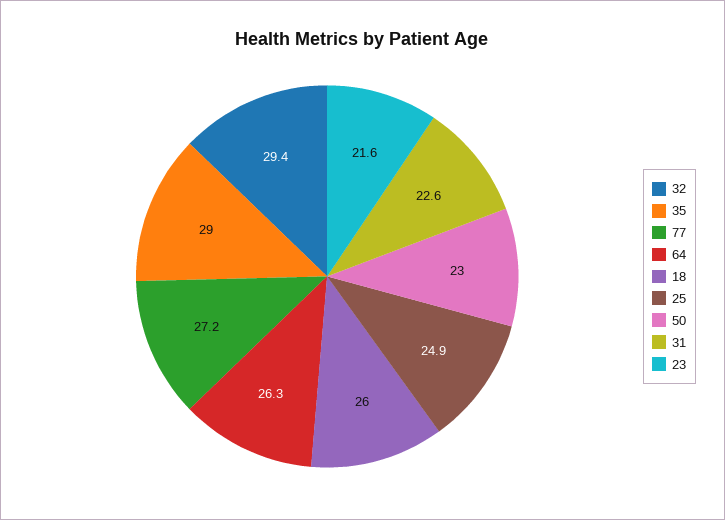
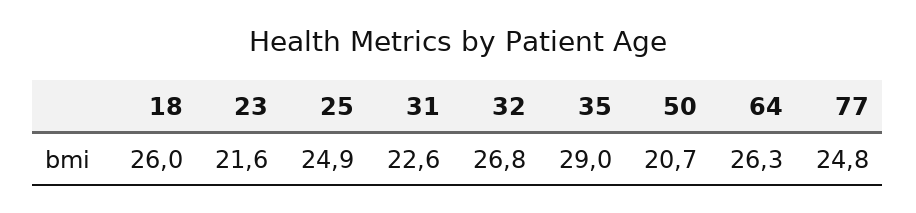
  {
-   "32": 29.4,
+   "32": 26.8,
    "35": 29,
-   "77": 27.2,
+   "77": 24.8,
    "64": 26.3,
    "18": 26,
    "25": 24.9,
-   "50": 23,
+   "50": 20.7,
    "31": 22.6,
    "23": 21.6
  }

